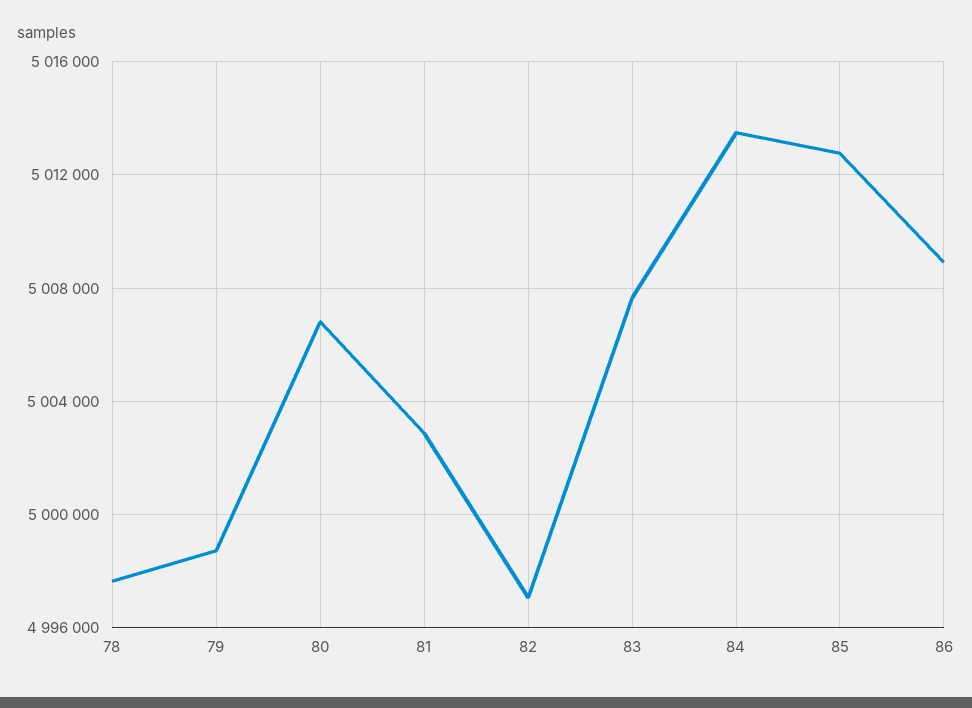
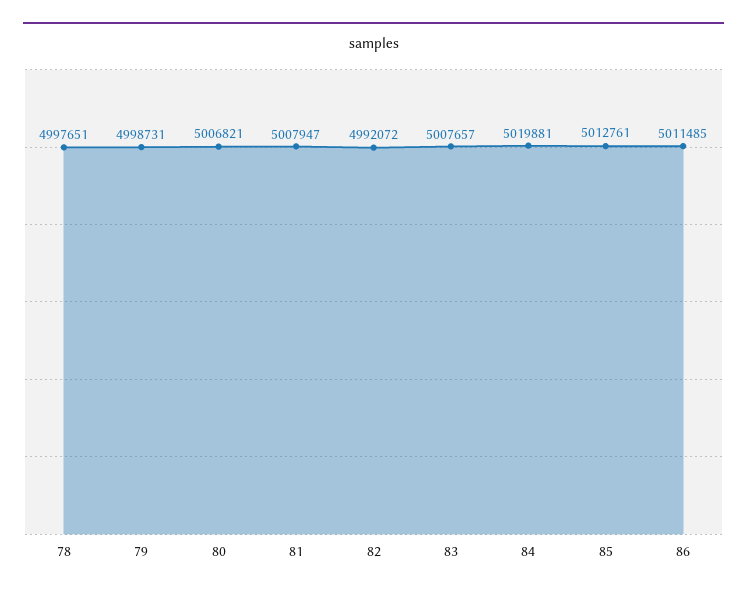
  {
    "78": 4997651,
    "79": 4998731,
    "80": 5006821,
-   "81": 5003000,
+   "81": 5007947,
-   "82": 4997000,
+   "82": 4992072,
    "83": 5007657,
-   "84": 5013500,
+   "84": 5019881,
    "85": 5012761,
-   "86": 5009000
+   "86": 5011485
  }

